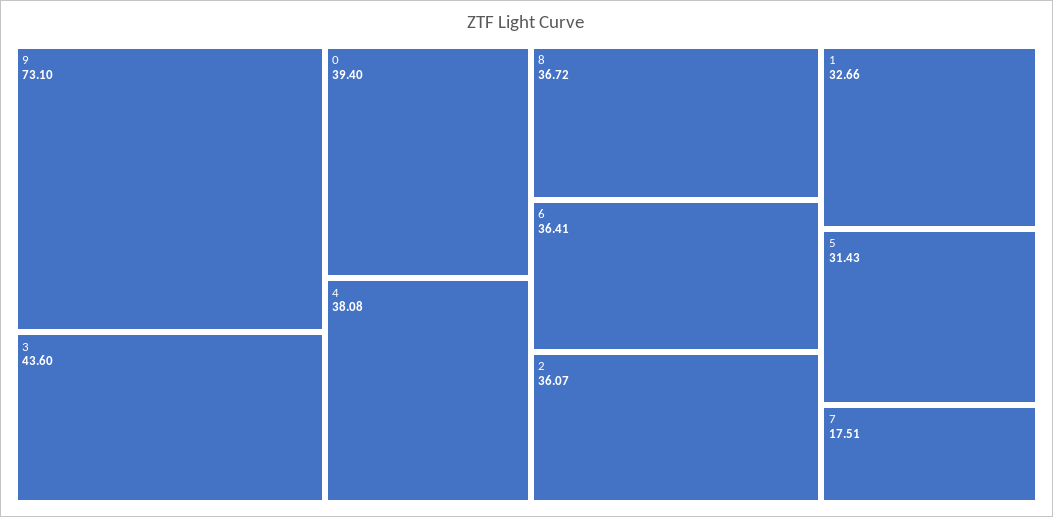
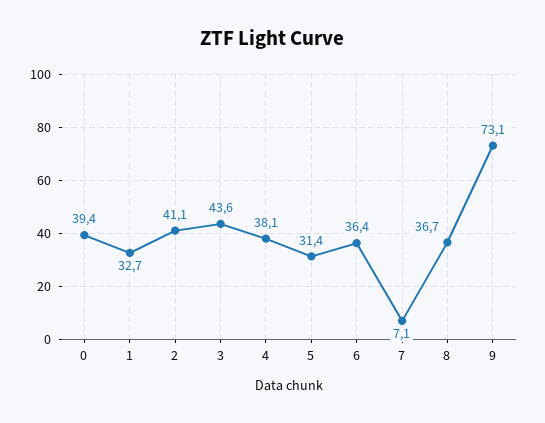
  {
    "9": 73.1,
    "3": 43.6,
    "0": 39.4,
    "4": 38.08,
    "8": 36.72,
    "6": 36.41,
-   "2": 36.07,
+   "2": 41.1,
    "1": 32.66,
    "5": 31.43,
-   "7": 17.51
+   "7": 7.1
  }

